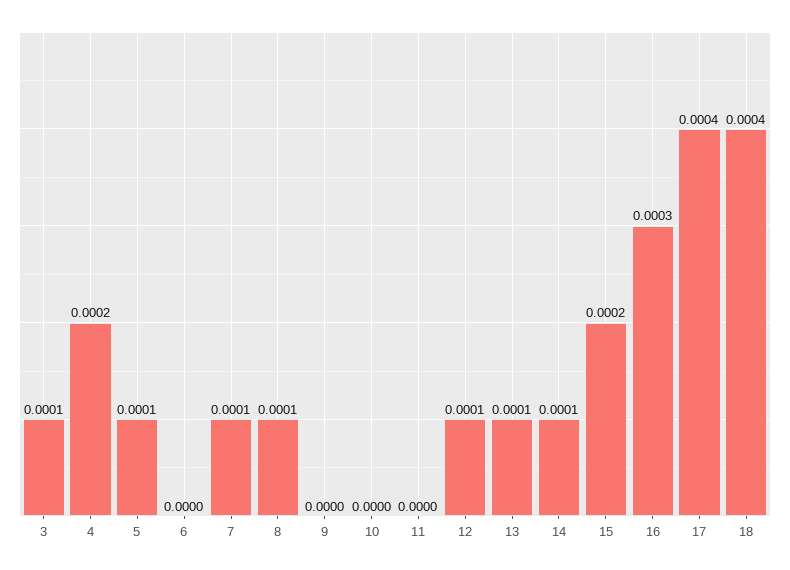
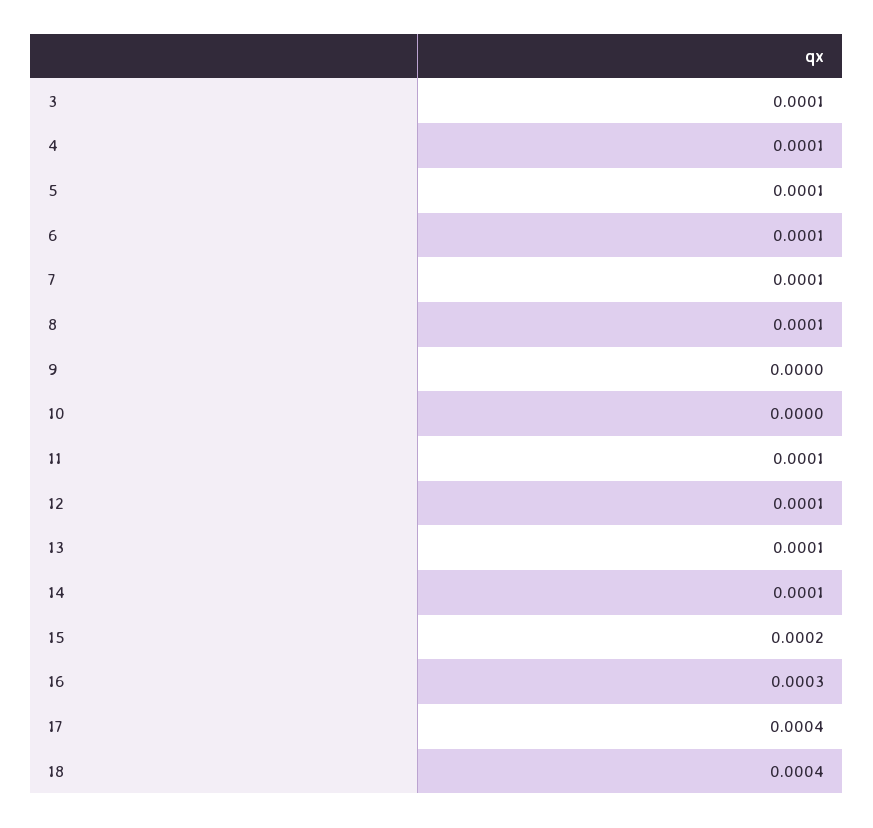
  {
    "3": 0.0001,
-   "4": 0.0002,
+   "4": 0.0001,
    "5": 0.0001,
-   "6": 0,
+   "6": 0.0001,
    "7": 0.0001,
    "8": 0.0001,
    "9": 0,
    "10": 0,
-   "11": 0,
+   "11": 0.0001,
    "12": 0.0001,
    "13": 0.0001,
    "14": 0.0001,
    "15": 0.0002,
    "16": 0.0003,
    "17": 0.0004,
    "18": 0.0004
  }

